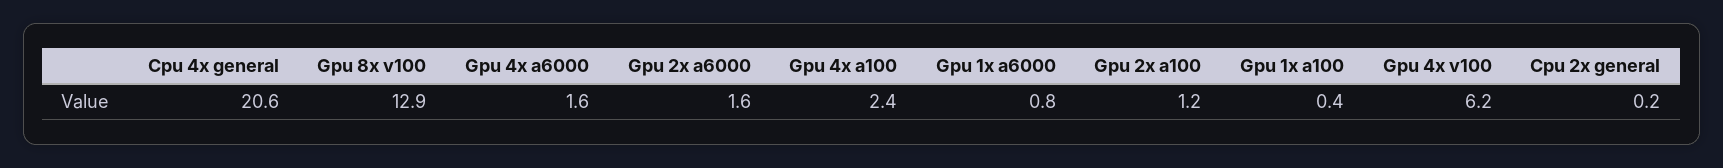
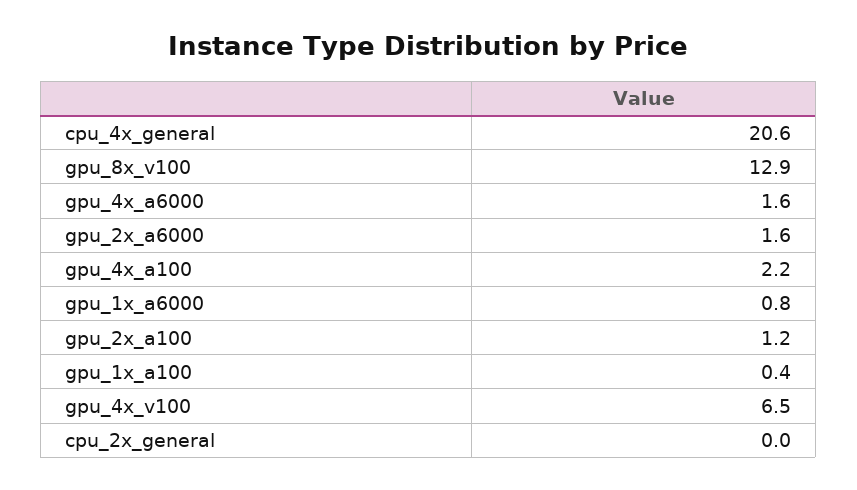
  {
    "Cpu 4x general": 20.6,
    "Gpu 8x v100": 12.9,
    "Gpu 4x a6000": 1.6,
    "Gpu 2x a6000": 1.6,
-   "Gpu 4x a100": 2.4,
+   "Gpu 4x a100": 2.2,
    "Gpu 1x a6000": 0.8,
    "Gpu 2x a100": 1.2,
    "Gpu 1x a100": 0.4,
-   "Gpu 4x v100": 6.2,
+   "Gpu 4x v100": 6.5,
-   "Cpu 2x general": 0.2
+   "Cpu 2x general": 0
  }

